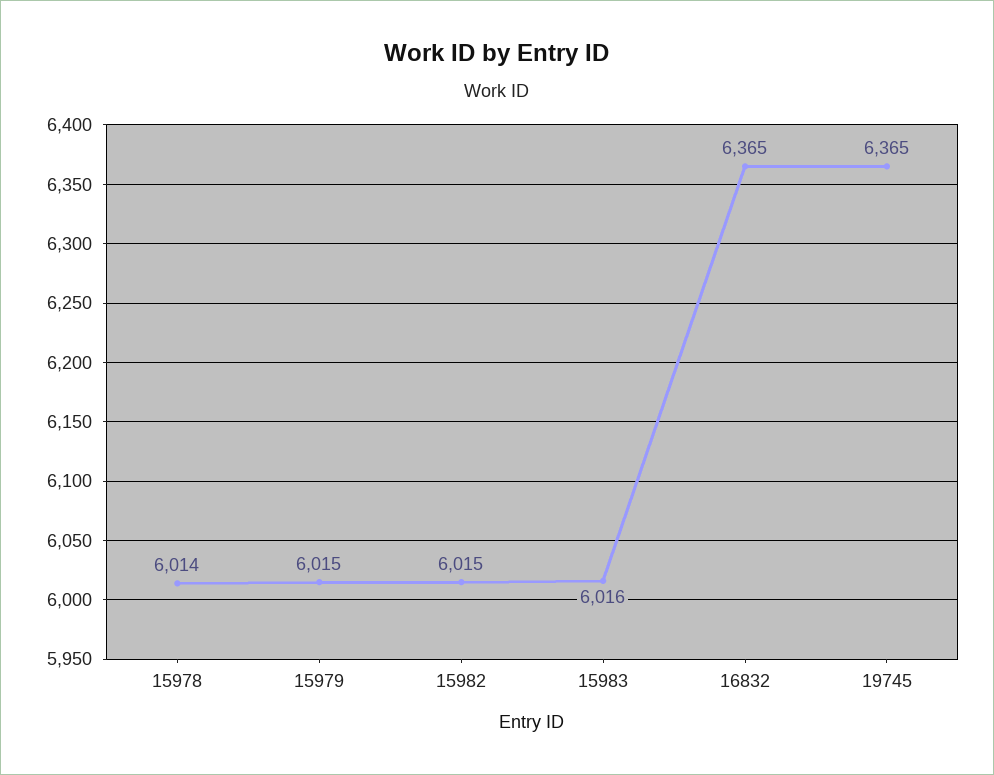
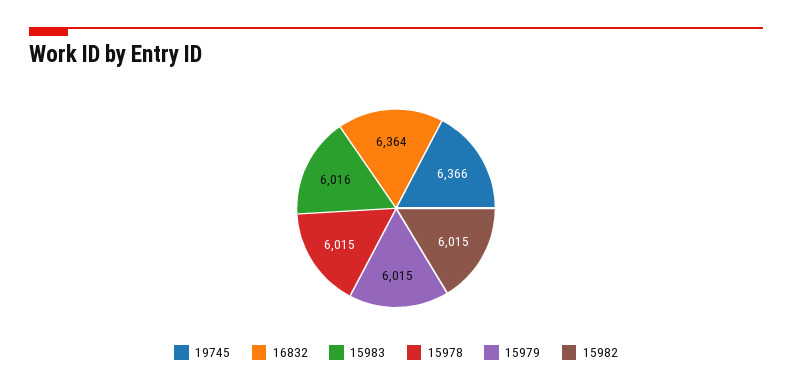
  {
-   "15978": 6014,
+   "15978": 6015,
    "15979": 6015,
    "15982": 6015,
    "15983": 6016,
-   "16832": 6365,
+   "16832": 6364,
-   "19745": 6365
+   "19745": 6366
  }

